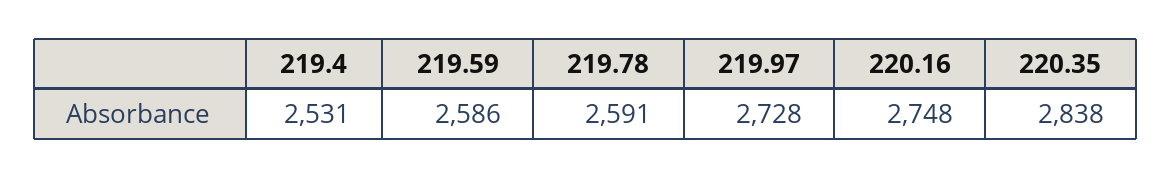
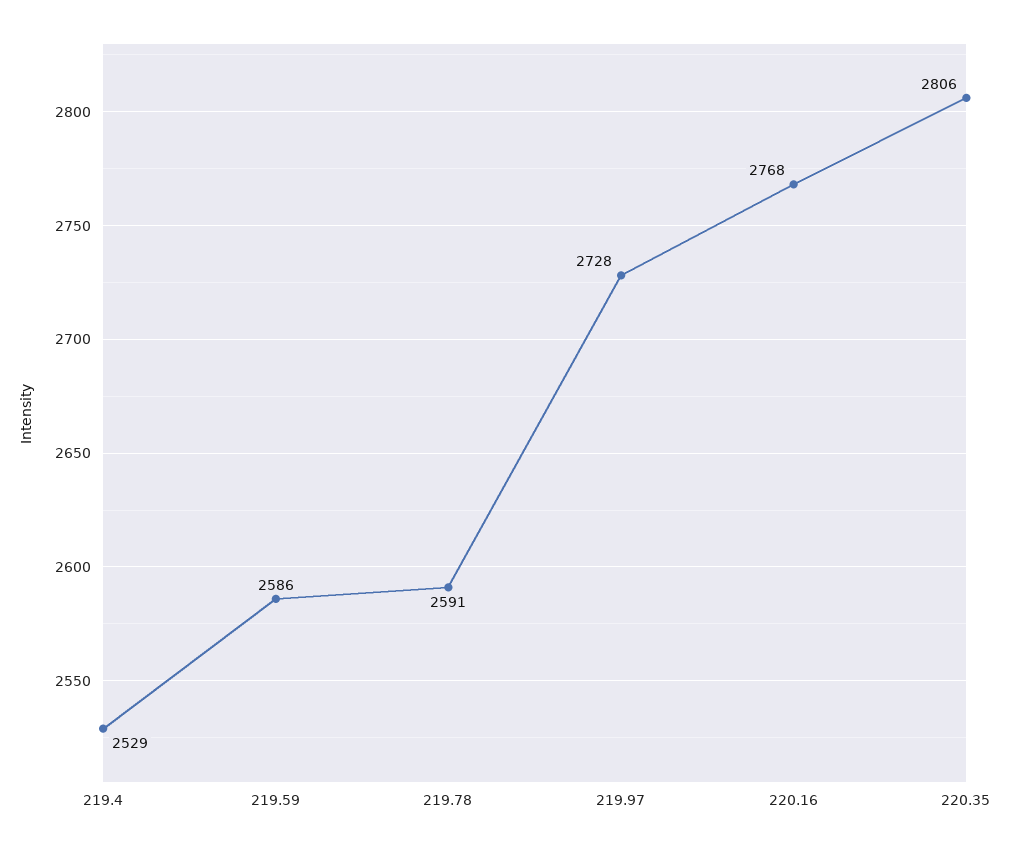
  {
-   "219.4": 2531,
+   "219.4": 2529,
    "219.59": 2586,
    "219.78": 2591,
    "219.97": 2728,
-   "220.16": 2748,
+   "220.16": 2768,
-   "220.35": 2838
+   "220.35": 2806
  }

